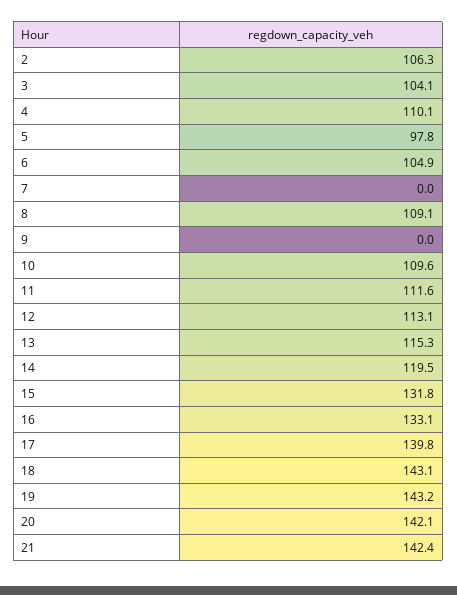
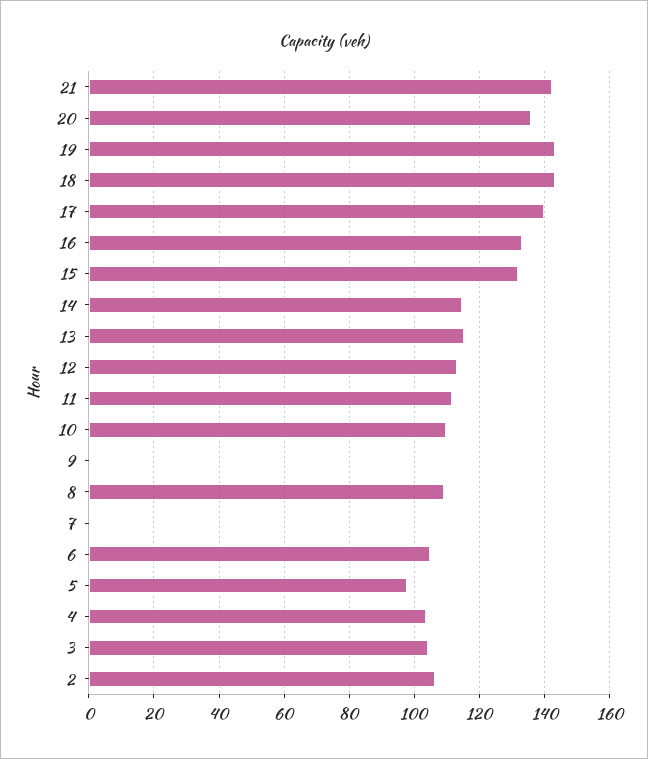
  {
    "2": 106.3,
    "3": 104.1,
-   "4": 110.1,
+   "4": 104,
    "5": 97.8,
    "6": 104.9,
    "7": 0,
    "8": 109.1,
    "9": 0,
    "10": 109.6,
    "11": 111.6,
    "12": 113.1,
    "13": 115.3,
-   "14": 119.5,
+   "14": 114,
    "15": 131.8,
    "16": 133.1,
    "17": 139.8,
    "18": 143.1,
    "19": 143.2,
-   "20": 142.1,
+   "20": 136,
    "21": 142.4
  }

